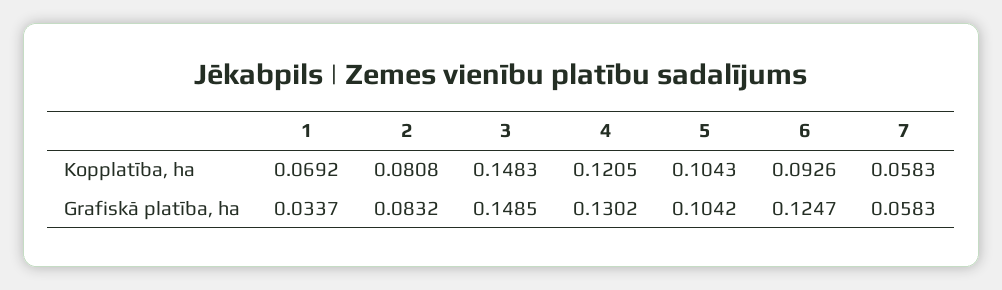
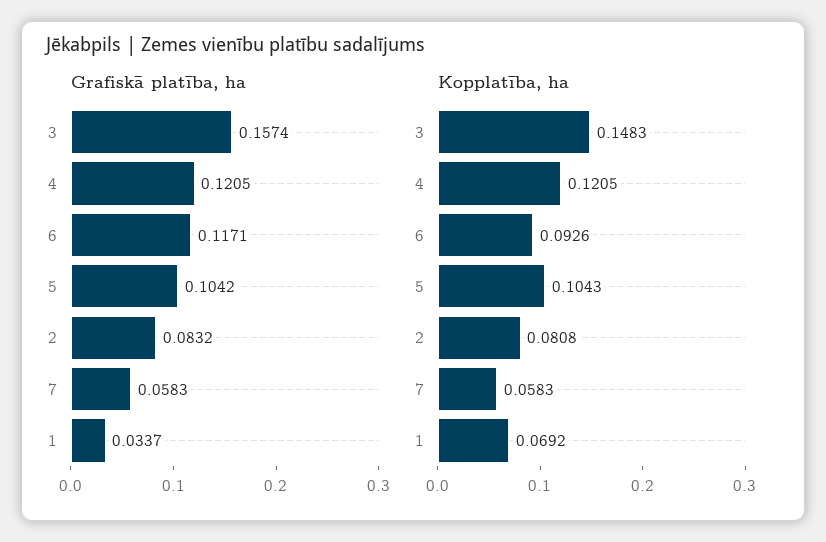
  {
    "Kopplatība, ha": {
      "1": 0.0692,
      "2": 0.0808,
      "3": 0.1483,
      "4": 0.1205,
      "5": 0.1043,
      "6": 0.0926,
      "7": 0.0583
    },
    "Grafiskā platība, ha": {
      "1": 0.0337,
      "2": 0.0832,
-     "3": 0.1485,
+     "3": 0.1574,
-     "4": 0.1302,
+     "4": 0.1205,
      "5": 0.1042,
-     "6": 0.1247,
+     "6": 0.1171,
      "7": 0.0583
    }
  }

